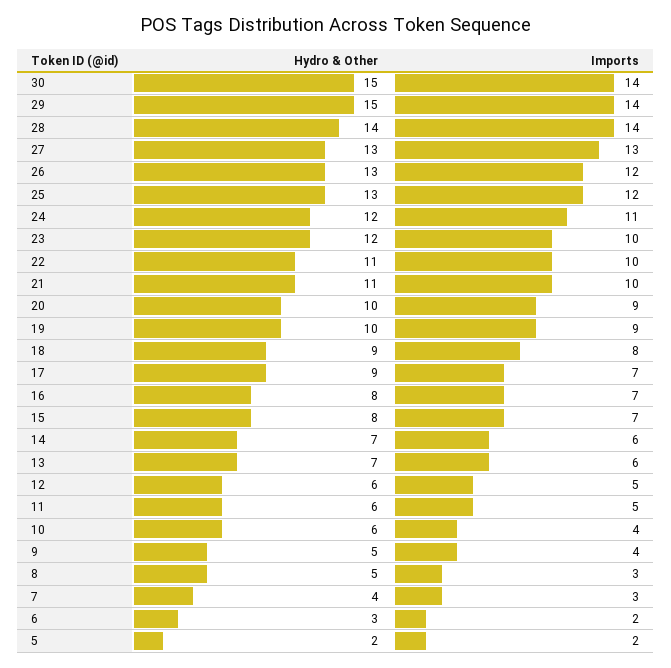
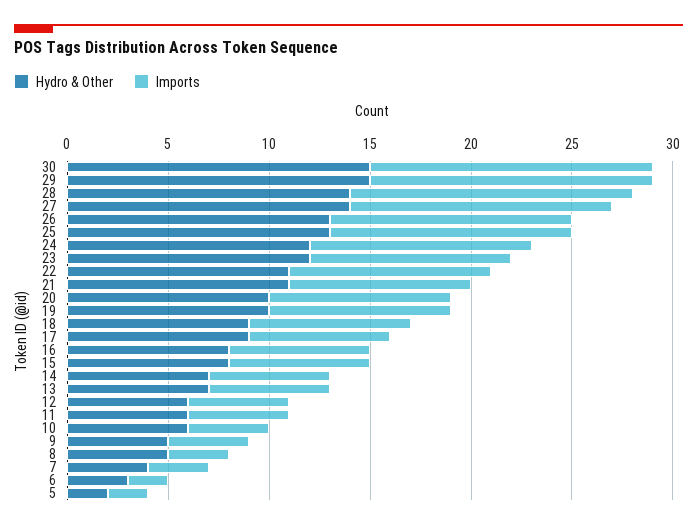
  {
    "Hydro & Other": {
      "30": 15,
      "29": 15,
      "28": 14,
-     "27": 13,
+     "27": 14,
      "26": 13,
      "25": 13,
      "24": 12,
      "23": 12,
      "22": 11,
      "21": 11,
      "20": 10,
      "19": 10,
      "18": 9,
      "17": 9,
      "16": 8,
      "15": 8,
      "14": 7,
      "13": 7,
      "12": 6,
      "11": 6,
      "10": 6,
      "9": 5,
      "8": 5,
      "7": 4,
      "6": 3,
      "5": 2
    },
    "Imports": {
      "30": 14,
      "29": 14,
      "28": 14,
      "27": 13,
      "26": 12,
      "25": 12,
      "24": 11,
      "23": 10,
      "22": 10,
-     "21": 10,
+     "21": 9,
      "20": 9,
      "19": 9,
      "18": 8,
      "17": 7,
      "16": 7,
      "15": 7,
      "14": 6,
      "13": 6,
      "12": 5,
      "11": 5,
      "10": 4,
      "9": 4,
      "8": 3,
      "7": 3,
      "6": 2,
      "5": 2
    }
  }

